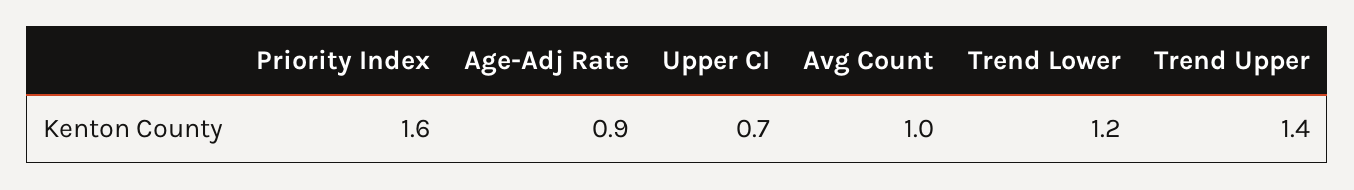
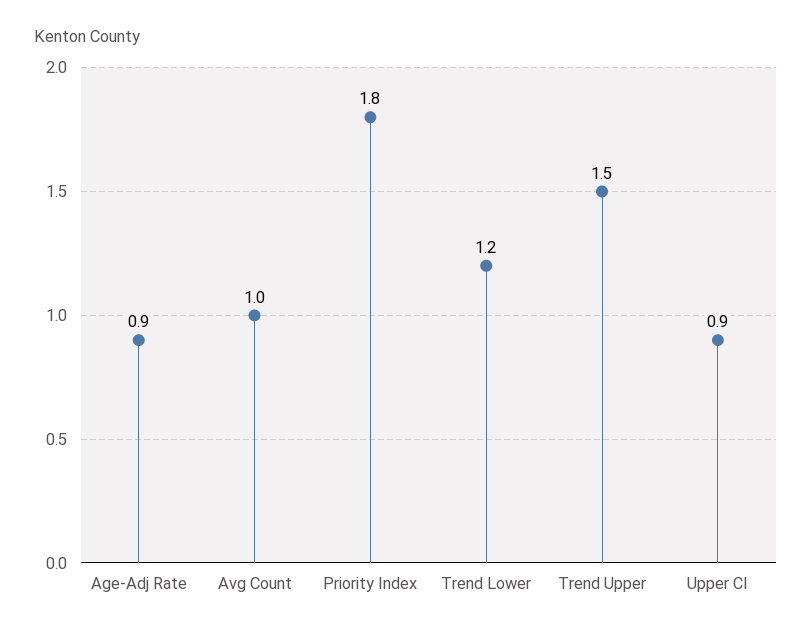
  {
-   "Priority Index": 1.6,
+   "Priority Index": 1.8,
    "Age-Adj Rate": 0.9,
-   "Upper CI": 0.7,
+   "Upper CI": 0.9,
    "Avg Count": 1,
    "Trend Lower": 1.2,
-   "Trend Upper": 1.4
+   "Trend Upper": 1.5
  }

